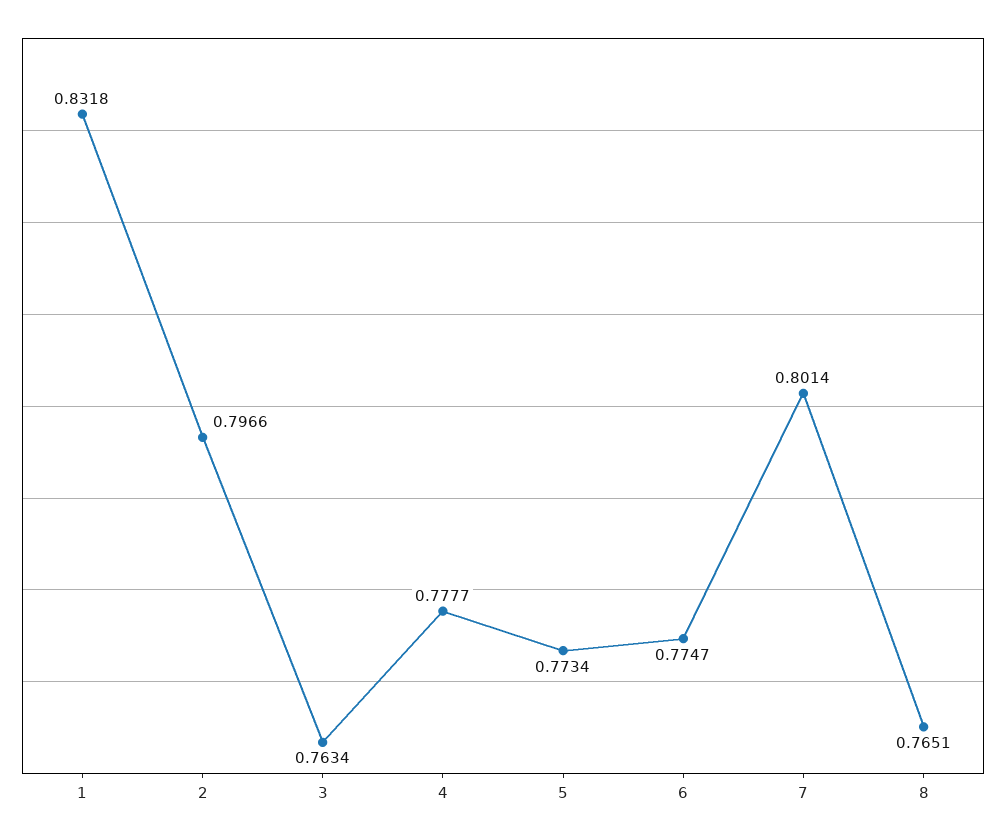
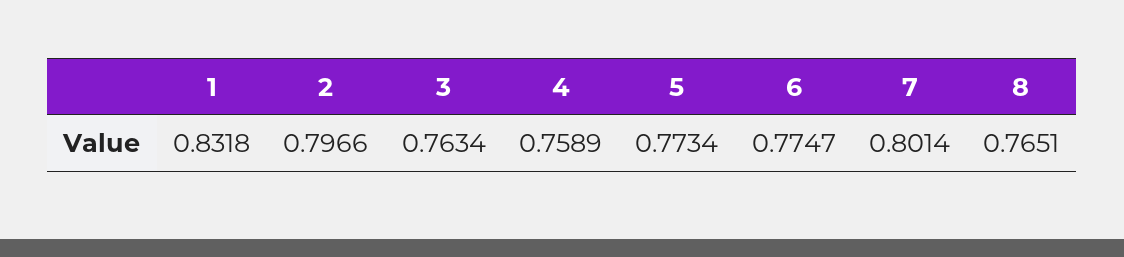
  {
    "1": 0.8318,
    "2": 0.7966,
    "3": 0.7634,
-   "4": 0.7777,
+   "4": 0.7589,
    "5": 0.7734,
    "6": 0.7747,
    "7": 0.8014,
    "8": 0.7651
  }

